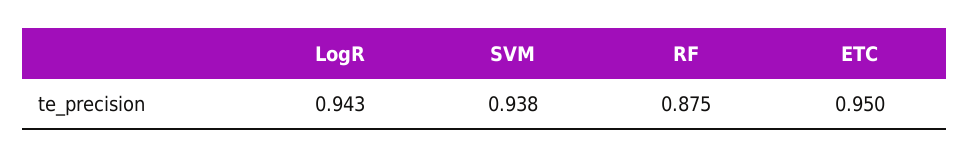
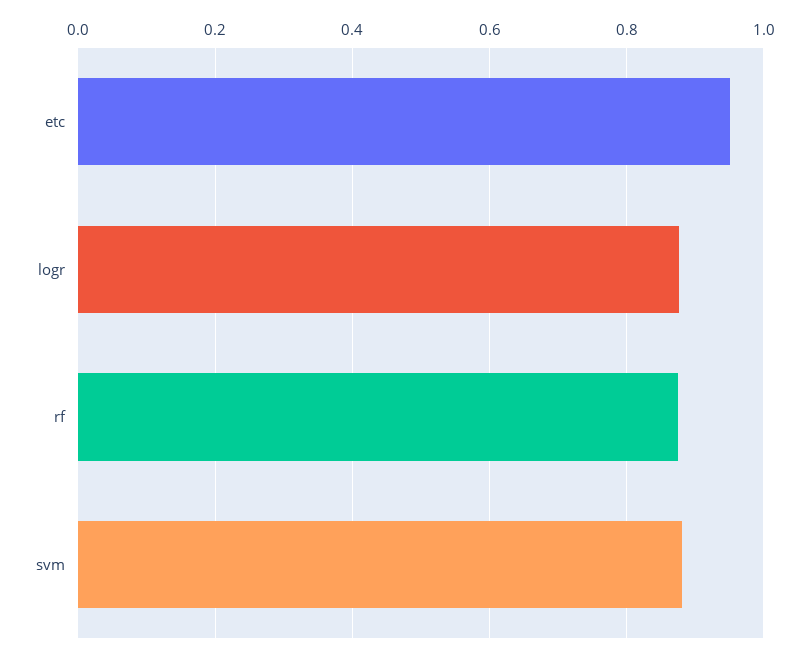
  {
-   "LogR": 0.943,
+   "LogR": 0.88,
-   "SVM": 0.938,
+   "SVM": 0.88,
    "RF": 0.875,
    "ETC": 0.95
  }

